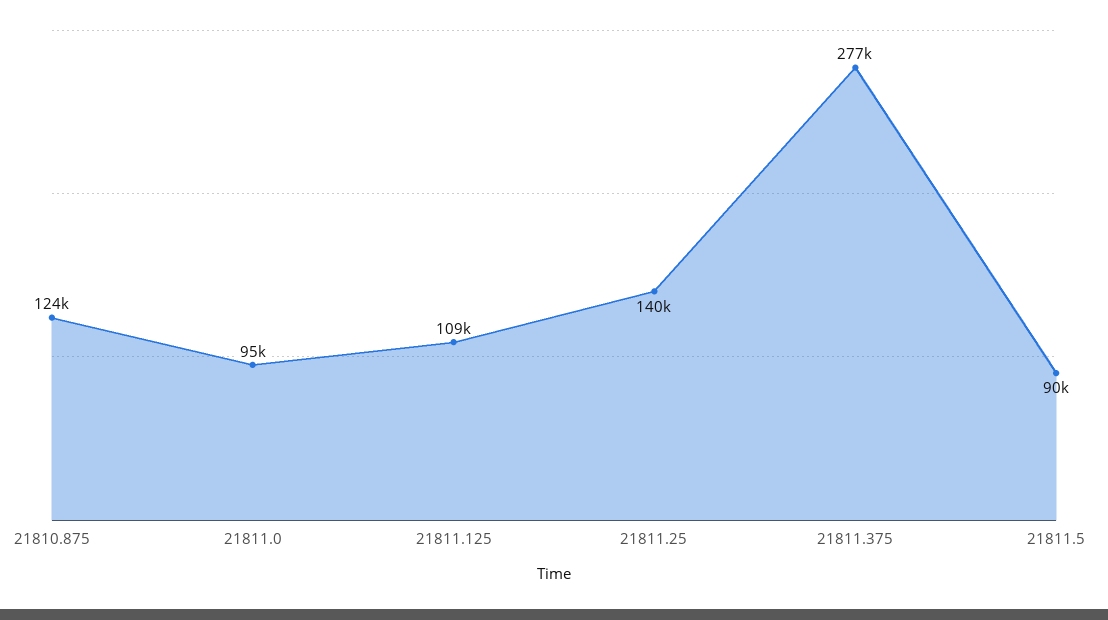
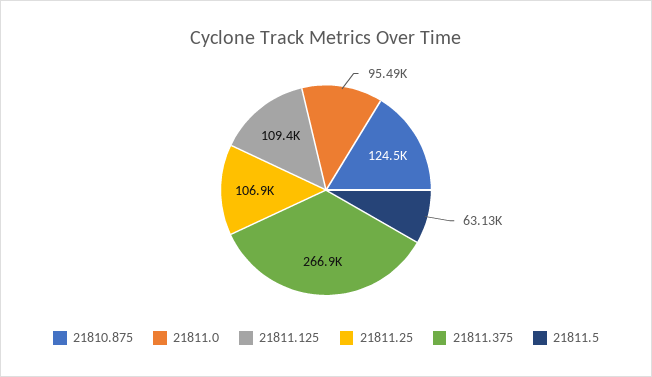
  {
    "21810.875": 124500,
    "21811.0": 95490,
    "21811.125": 109400,
-   "21811.25": 140000,
+   "21811.25": 106900,
-   "21811.375": 277000,
+   "21811.375": 266900,
-   "21811.5": 90000
+   "21811.5": 63130
  }

